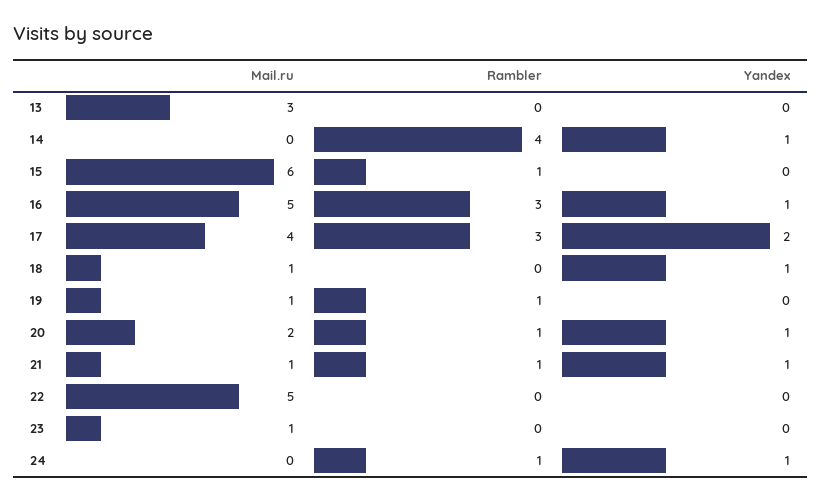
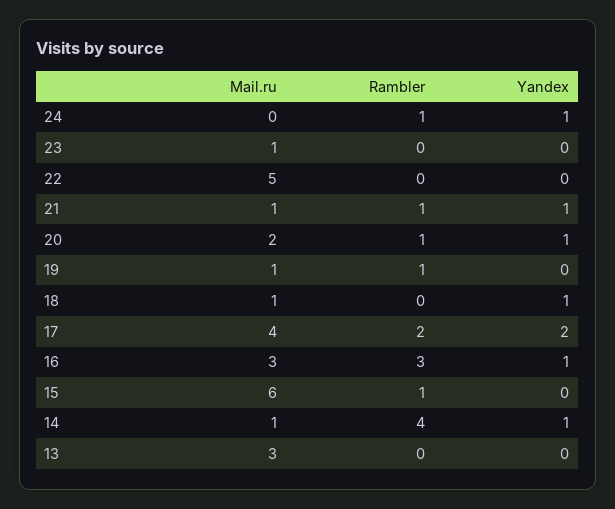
  {
    "Mail.ru": {
      "13": 3,
-     "14": 0,
+     "14": 1,
      "15": 6,
-     "16": 5,
+     "16": 3,
      "17": 4,
      "18": 1,
      "19": 1,
      "20": 2,
      "21": 1,
      "22": 5,
      "23": 1,
      "24": 0
    },
    "Rambler": {
      "13": 0,
      "14": 4,
      "15": 1,
      "16": 3,
-     "17": 3,
+     "17": 2,
      "18": 0,
      "19": 1,
      "20": 1,
      "21": 1,
      "22": 0,
      "23": 0,
      "24": 1
    },
    "Yandex": {
      "13": 0,
      "14": 1,
      "15": 0,
      "16": 1,
      "17": 2,
      "18": 1,
      "19": 0,
      "20": 1,
      "21": 1,
      "22": 0,
      "23": 0,
      "24": 1
    }
  }

